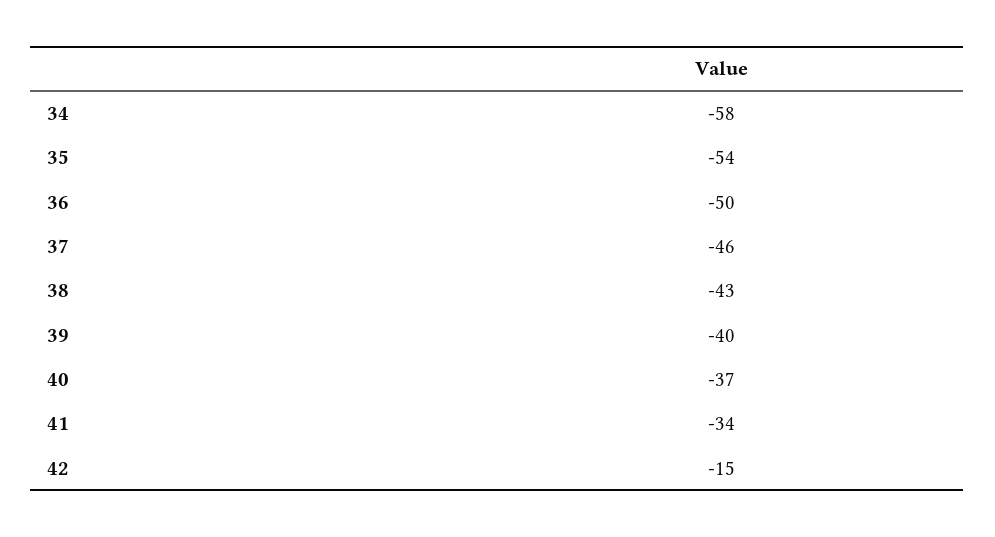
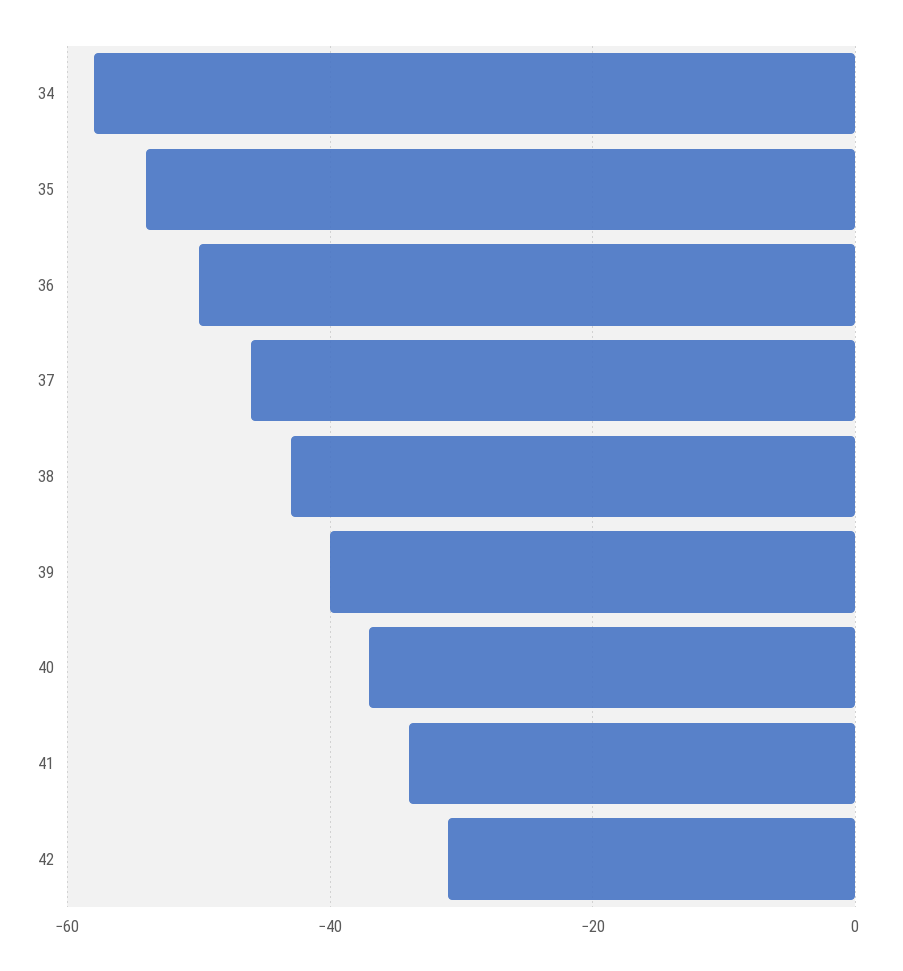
  {
    "34": -58,
    "35": -54,
    "36": -50,
    "37": -46,
    "38": -43,
    "39": -40,
    "40": -37,
    "41": -34,
-   "42": -15
+   "42": -30
  }

